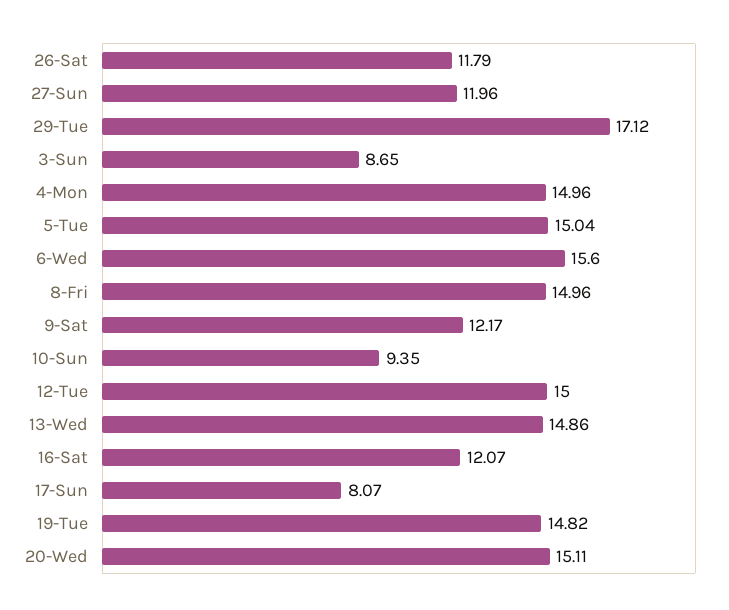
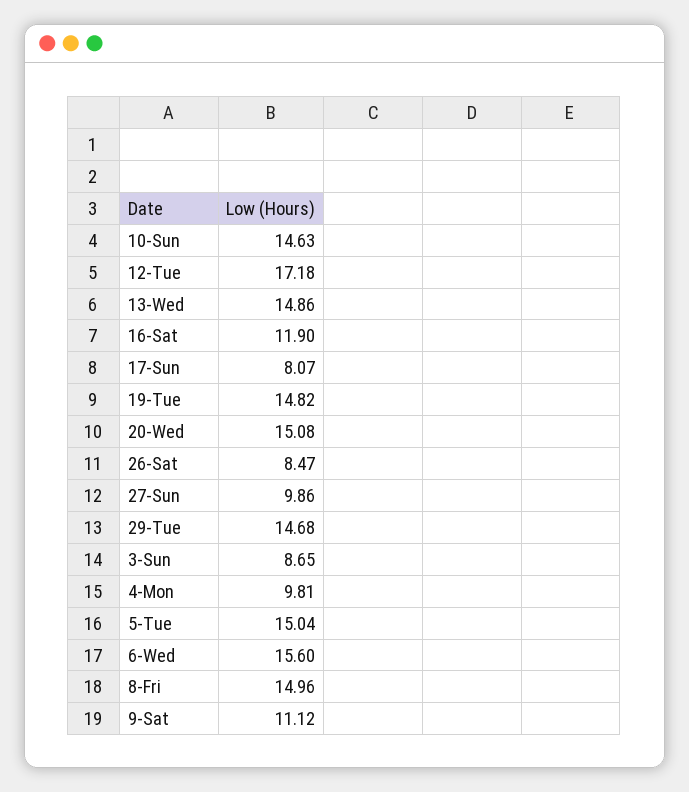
  {
-   "26-Sat": 11.79,
+   "26-Sat": 8.47,
-   "27-Sun": 11.96,
+   "27-Sun": 9.86,
-   "29-Tue": 17.12,
+   "29-Tue": 14.68,
    "3-Sun": 8.65,
-   "4-Mon": 14.96,
+   "4-Mon": 9.81,
    "5-Tue": 15.04,
    "6-Wed": 15.6,
    "8-Fri": 14.96,
-   "9-Sat": 12.17,
+   "9-Sat": 11.12,
-   "10-Sun": 9.35,
+   "10-Sun": 14.63,
-   "12-Tue": 15,
+   "12-Tue": 17.18,
    "13-Wed": 14.86,
-   "16-Sat": 12.07,
+   "16-Sat": 11.9,
    "17-Sun": 8.07,
    "19-Tue": 14.82,
-   "20-Wed": 15.11
+   "20-Wed": 15.08
  }

